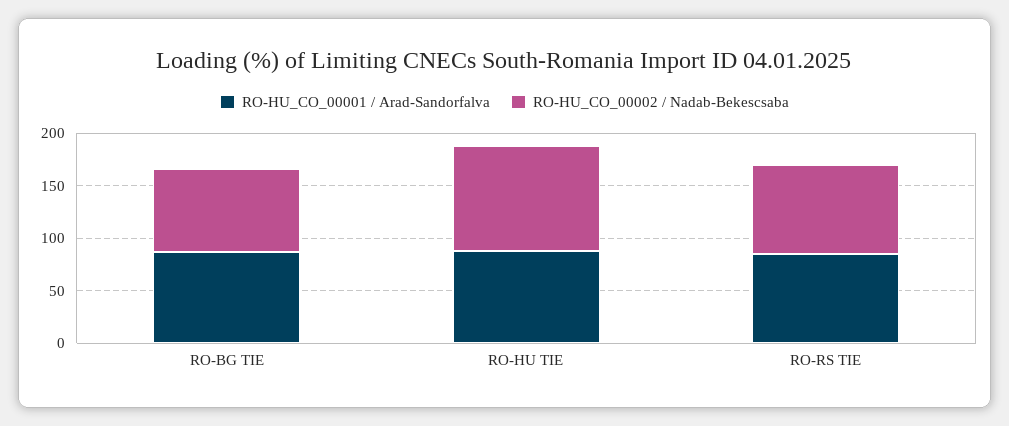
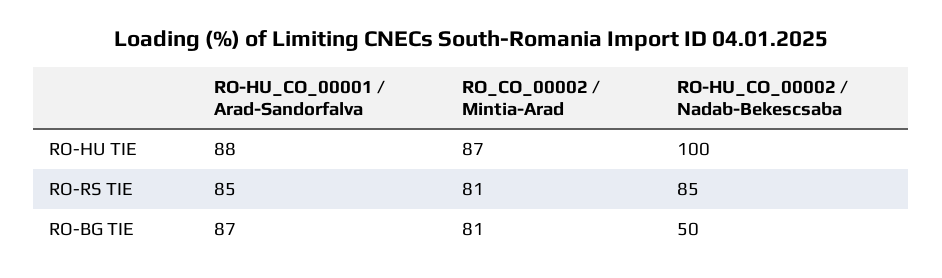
  {
    "RO-HU_CO_00001 / Arad-Sandorfalva": {
      "RO-BG TIE": 87,
      "RO-HU TIE": 88,
      "RO-RS TIE": 85
    },
    "RO-HU_CO_00002 / Nadab-Bekescsaba": {
-     "RO-BG TIE": 80,
+     "RO-BG TIE": 50,
      "RO-HU TIE": 100,
      "RO-RS TIE": 85
-   }
+   },
+   "RO_CO_00002 / Mintia-Arad": {
+     "RO-HU TIE": 87,
+     "RO-RS TIE": 81,
+     "RO-BG TIE": 81
+   }
  }

